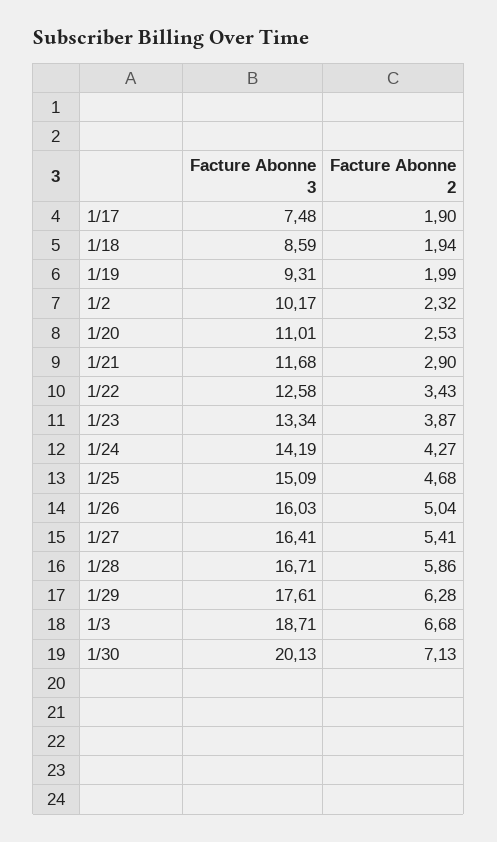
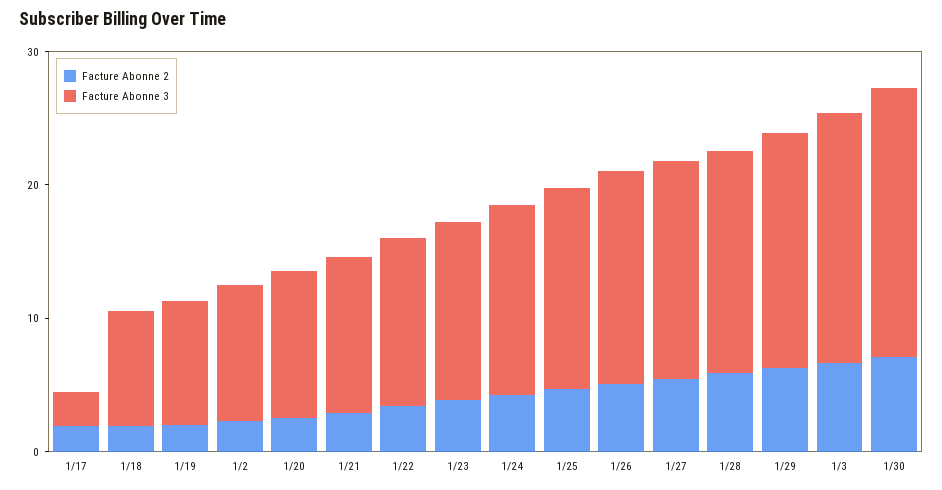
  {
    "Facture Abonne 3": {
-     "1/17": 7.48,
+     "1/17": 2,
      "1/18": 8.59,
      "1/19": 9.31,
      "1/2": 10.17,
      "1/20": 11.01,
      "1/21": 11.68,
      "1/22": 12.58,
      "1/23": 13.34,
      "1/24": 14.19,
      "1/25": 15.09,
      "1/26": 16.03,
      "1/27": 16.41,
      "1/28": 16.71,
      "1/29": 17.61,
      "1/3": 18.71,
      "1/30": 20.13
    },
    "Facture Abonne 2": {
      "1/17": 1.9,
      "1/18": 1.94,
      "1/19": 1.99,
      "1/2": 2.32,
      "1/20": 2.53,
      "1/21": 2.9,
      "1/22": 3.43,
      "1/23": 3.87,
      "1/24": 4.27,
      "1/25": 4.68,
      "1/26": 5.04,
      "1/27": 5.41,
      "1/28": 5.86,
      "1/29": 6.28,
      "1/3": 6.68,
      "1/30": 7.13
    }
  }

